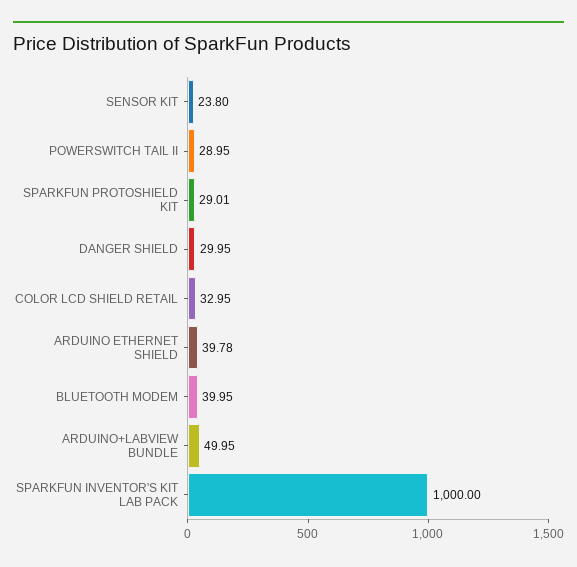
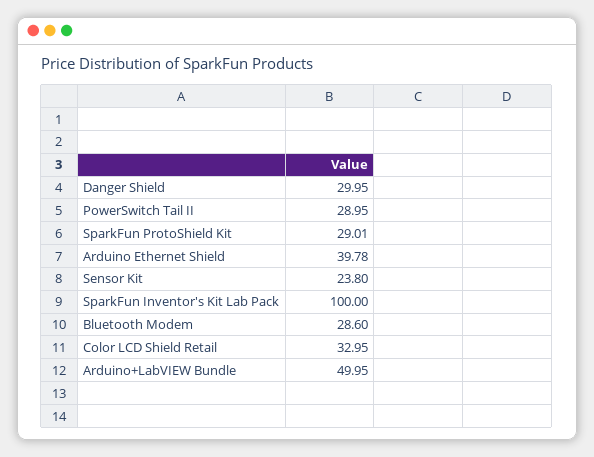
  {
    "SENSOR KIT": 23.8,
    "POWERSWITCH TAIL II": 28.95,
    "SPARKFUN PROTOSHIELD KIT": 29.01,
    "DANGER SHIELD": 29.95,
    "COLOR LCD SHIELD RETAIL": 32.95,
    "ARDUINO ETHERNET SHIELD": 39.78,
-   "BLUETOOTH MODEM": 39.95,
+   "BLUETOOTH MODEM": 28.6,
    "ARDUINO+LABVIEW BUNDLE": 49.95,
-   "SPARKFUN INVENTOR'S KIT LAB PACK": 1000
+   "SPARKFUN INVENTOR'S KIT LAB PACK": 100
  }

